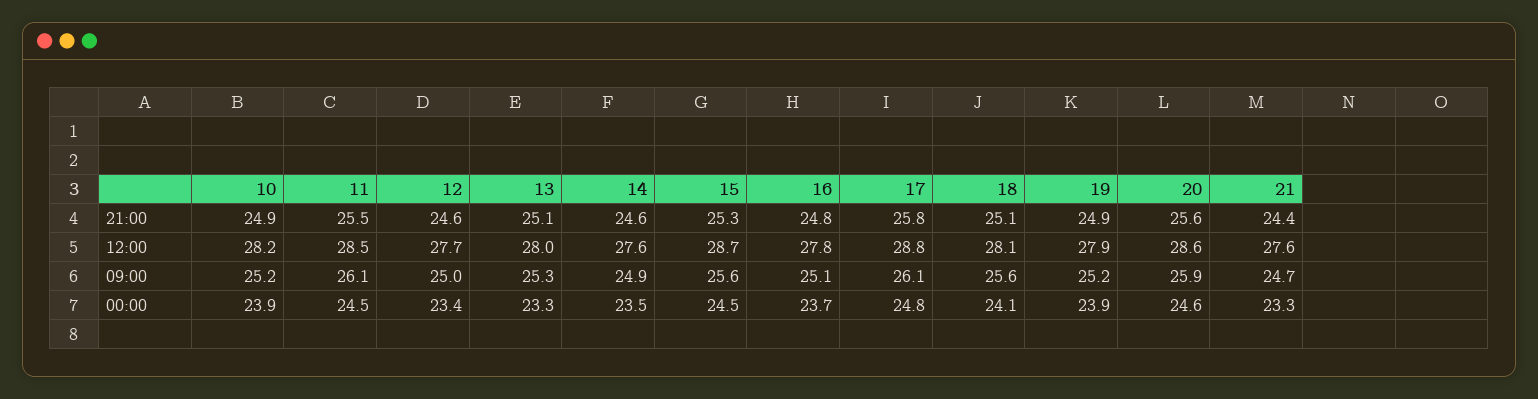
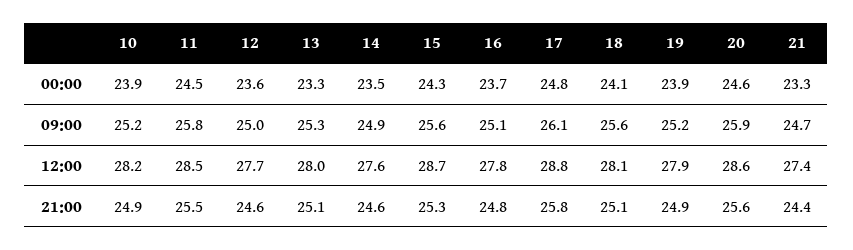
  {
    "10": {
      "21:00": 24.9,
      "12:00": 28.2,
      "09:00": 25.2,
      "00:00": 23.9
    },
    "11": {
      "21:00": 25.5,
      "12:00": 28.5,
-     "09:00": 26.1,
+     "09:00": 25.8,
      "00:00": 24.5
    },
    "12": {
      "21:00": 24.6,
      "12:00": 27.7,
      "09:00": 25,
-     "00:00": 23.4
+     "00:00": 23.6
    },
    "13": {
      "21:00": 25.1,
      "12:00": 28,
      "09:00": 25.3,
      "00:00": 23.3
    },
    "14": {
      "21:00": 24.6,
      "12:00": 27.6,
      "09:00": 24.9,
      "00:00": 23.5
    },
    "15": {
      "21:00": 25.3,
      "12:00": 28.7,
      "09:00": 25.6,
-     "00:00": 24.5
+     "00:00": 24.3
    },
    "16": {
      "21:00": 24.8,
      "12:00": 27.8,
      "09:00": 25.1,
      "00:00": 23.7
    },
    "17": {
      "21:00": 25.8,
      "12:00": 28.8,
      "09:00": 26.1,
      "00:00": 24.8
    },
    "18": {
      "21:00": 25.1,
      "12:00": 28.1,
      "09:00": 25.6,
      "00:00": 24.1
    },
    "19": {
      "21:00": 24.9,
      "12:00": 27.9,
      "09:00": 25.2,
      "00:00": 23.9
    },
    "20": {
      "21:00": 25.6,
      "12:00": 28.6,
      "09:00": 25.9,
      "00:00": 24.6
    },
    "21": {
      "21:00": 24.4,
-     "12:00": 27.6,
+     "12:00": 27.4,
      "09:00": 24.7,
      "00:00": 23.3
    }
  }

